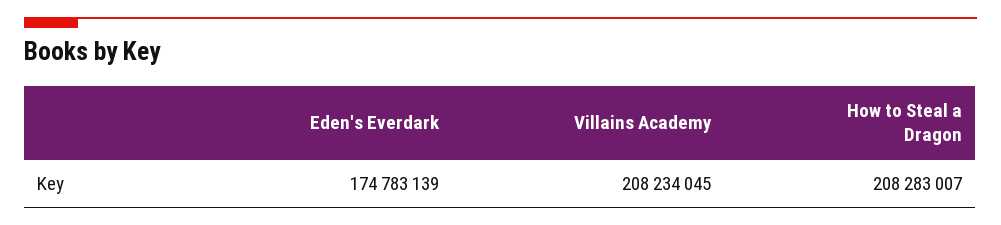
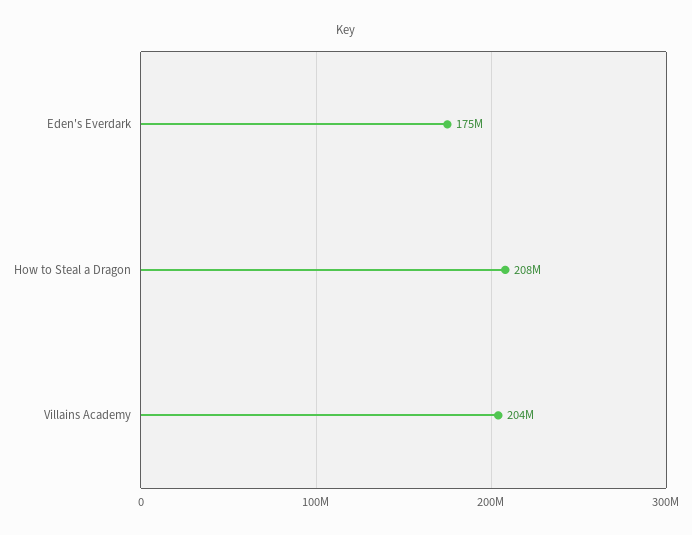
  {
    "Eden's Everdark": 174783139,
-   "Villains Academy": 208234045,
+   "Villains Academy": 204000000,
    "How to Steal a Dragon": 208283007
  }

